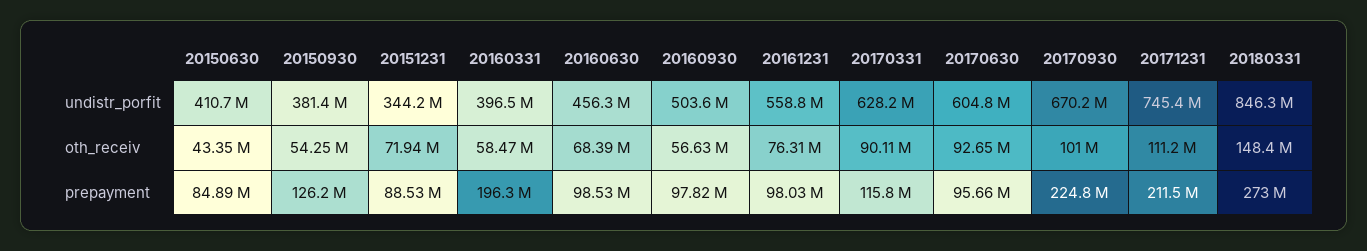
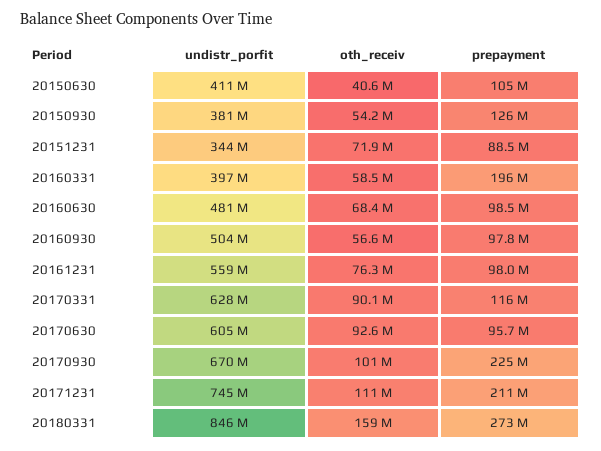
  {
    "20150630": {
      "undistr_porfit": 410700000,
-     "oth_receiv": 43350000,
+     "oth_receiv": 40600000,
-     "prepayment": 84890000
+     "prepayment": 105000000
    },
    "20150930": {
      "undistr_porfit": 381400000,
      "oth_receiv": 54250000,
      "prepayment": 126200000
    },
    "20151231": {
      "undistr_porfit": 344200000,
      "oth_receiv": 71940000,
      "prepayment": 88530000
    },
    "20160331": {
      "undistr_porfit": 396500000,
      "oth_receiv": 58470000,
      "prepayment": 196300000
    },
    "20160630": {
-     "undistr_porfit": 456300000,
+     "undistr_porfit": 481000000,
      "oth_receiv": 68390000,
      "prepayment": 98530000
    },
    "20160930": {
      "undistr_porfit": 503600000,
      "oth_receiv": 56630000,
      "prepayment": 97820000
    },
    "20161231": {
      "undistr_porfit": 558800000,
      "oth_receiv": 76310000,
      "prepayment": 98030000
    },
    "20170331": {
      "undistr_porfit": 628200000,
      "oth_receiv": 90110000,
      "prepayment": 115800000
    },
    "20170630": {
      "undistr_porfit": 604800000,
      "oth_receiv": 92650000,
      "prepayment": 95660000
    },
    "20170930": {
      "undistr_porfit": 670200000,
      "oth_receiv": 101000000,
      "prepayment": 224800000
    },
    "20171231": {
      "undistr_porfit": 745400000,
      "oth_receiv": 111200000,
      "prepayment": 211500000
    },
    "20180331": {
      "undistr_porfit": 846300000,
-     "oth_receiv": 148400000,
+     "oth_receiv": 159000000,
      "prepayment": 273000000
    }
  }

